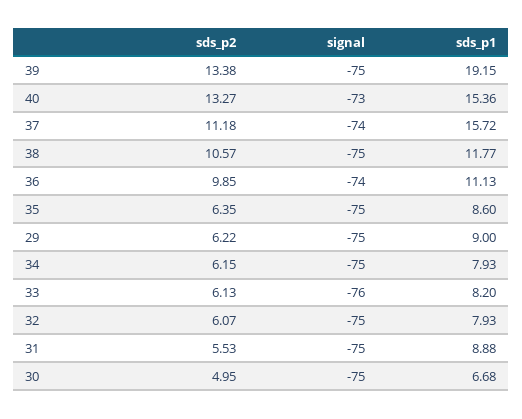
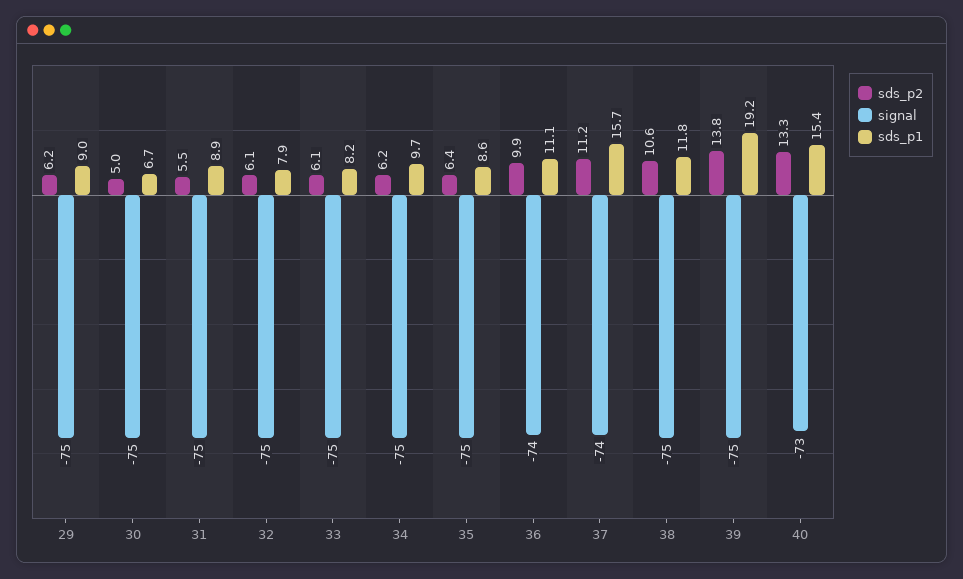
  {
    "sds_p2": {
-     "39": 13.38,
+     "39": 13.8,
      "40": 13.27,
      "37": 11.18,
      "38": 10.57,
      "36": 9.85,
      "35": 6.35,
      "29": 6.22,
      "34": 6.15,
      "33": 6.13,
      "32": 6.07,
      "31": 5.53,
      "30": 4.95
    },
    "signal": {
      "39": -75,
      "40": -73,
      "37": -74,
      "38": -75,
      "36": -74,
      "35": -75,
      "29": -75,
      "34": -75,
-     "33": -76,
+     "33": -75,
      "32": -75,
      "31": -75,
      "30": -75
    },
    "sds_p1": {
      "39": 19.15,
      "40": 15.36,
      "37": 15.72,
      "38": 11.77,
      "36": 11.13,
      "35": 8.6,
      "29": 9,
-     "34": 7.93,
+     "34": 9.7,
      "33": 8.2,
      "32": 7.93,
      "31": 8.88,
      "30": 6.68
    }
  }

